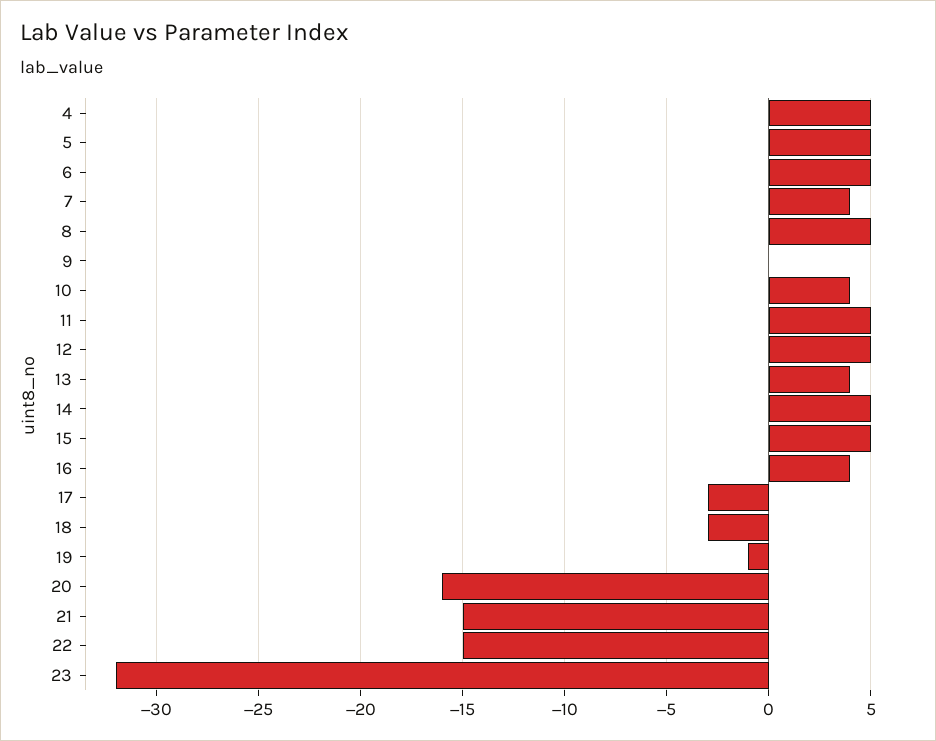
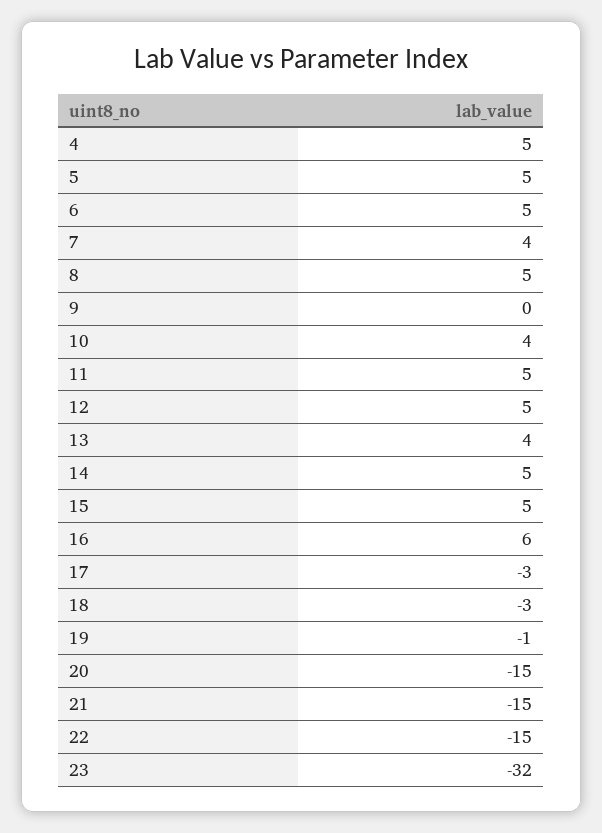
  {
    "4": 5,
    "5": 5,
    "6": 5,
    "7": 4,
    "8": 5,
    "9": 0,
    "10": 4,
    "11": 5,
    "12": 5,
    "13": 4,
    "14": 5,
    "15": 5,
-   "16": 4,
+   "16": 6,
    "17": -3,
    "18": -3,
    "19": -1,
-   "20": -16,
+   "20": -15,
    "21": -15,
    "22": -15,
    "23": -32
  }

